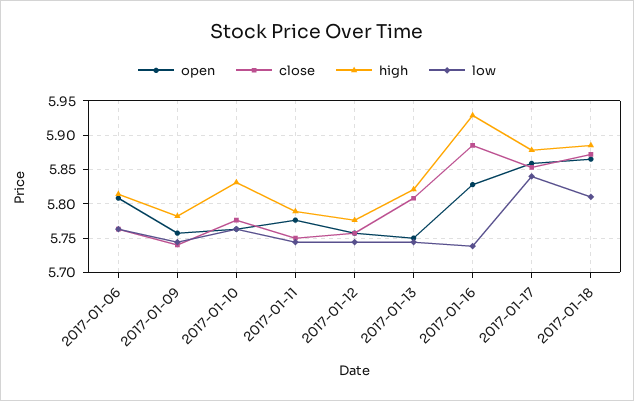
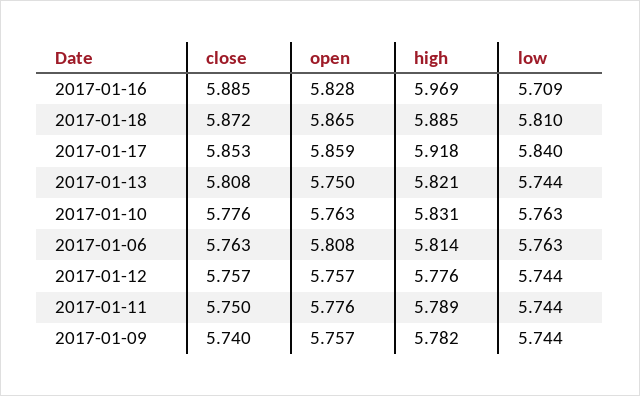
  {
    "open": {
      "2017-01-06": 5.808,
      "2017-01-09": 5.757,
      "2017-01-10": 5.763,
      "2017-01-11": 5.776,
      "2017-01-12": 5.757,
      "2017-01-13": 5.75,
      "2017-01-16": 5.828,
      "2017-01-17": 5.859,
      "2017-01-18": 5.865
    },
    "close": {
      "2017-01-06": 5.763,
      "2017-01-09": 5.74,
      "2017-01-10": 5.776,
      "2017-01-11": 5.75,
      "2017-01-12": 5.757,
      "2017-01-13": 5.808,
      "2017-01-16": 5.885,
      "2017-01-17": 5.853,
      "2017-01-18": 5.872
    },
    "high": {
      "2017-01-06": 5.814,
      "2017-01-09": 5.782,
      "2017-01-10": 5.831,
      "2017-01-11": 5.789,
      "2017-01-12": 5.776,
      "2017-01-13": 5.821,
-     "2017-01-16": 5.93,
+     "2017-01-16": 5.969,
-     "2017-01-17": 5.88,
+     "2017-01-17": 5.918,
      "2017-01-18": 5.885
    },
    "low": {
      "2017-01-06": 5.763,
      "2017-01-09": 5.744,
      "2017-01-10": 5.763,
      "2017-01-11": 5.744,
      "2017-01-12": 5.744,
      "2017-01-13": 5.744,
-     "2017-01-16": 5.74,
+     "2017-01-16": 5.709,
      "2017-01-17": 5.84,
      "2017-01-18": 5.81
    }
  }

